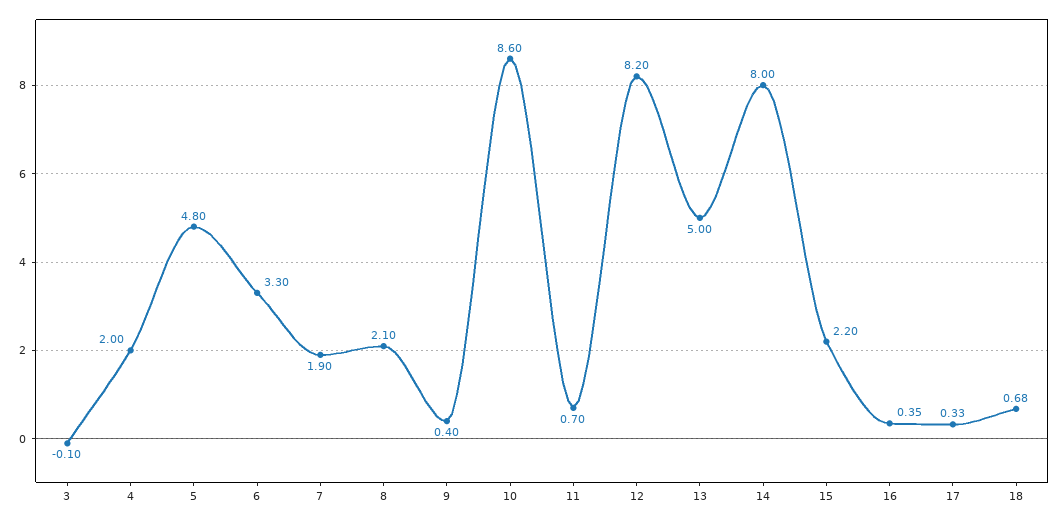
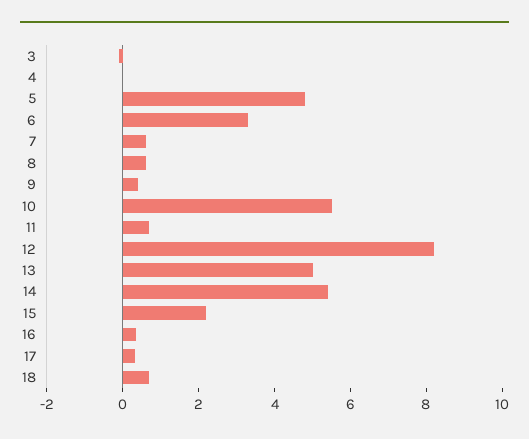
  {
    "3": -0.1,
-   "4": 2,
+   "4": 0,
    "5": 4.8,
    "6": 3.3,
-   "7": 1.9,
+   "7": 0.5,
-   "8": 2.1,
+   "8": 0.5,
    "9": 0.4,
-   "10": 8.6,
+   "10": 5.5,
    "11": 0.7,
    "12": 8.2,
    "13": 5,
-   "14": 8,
+   "14": 5.5,
    "15": 2.2,
    "16": 0.35,
    "17": 0.33,
    "18": 0.68
  }

